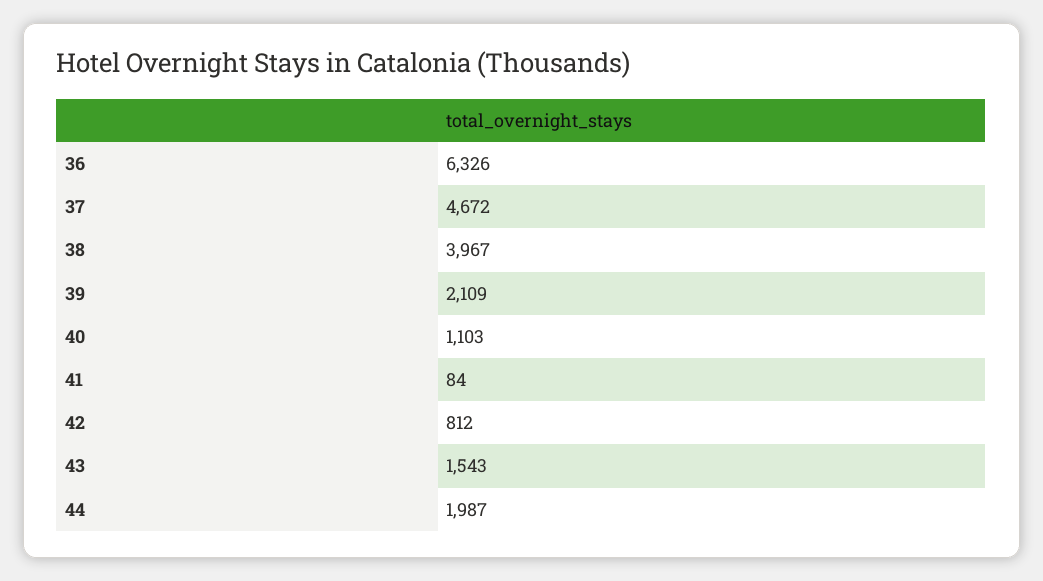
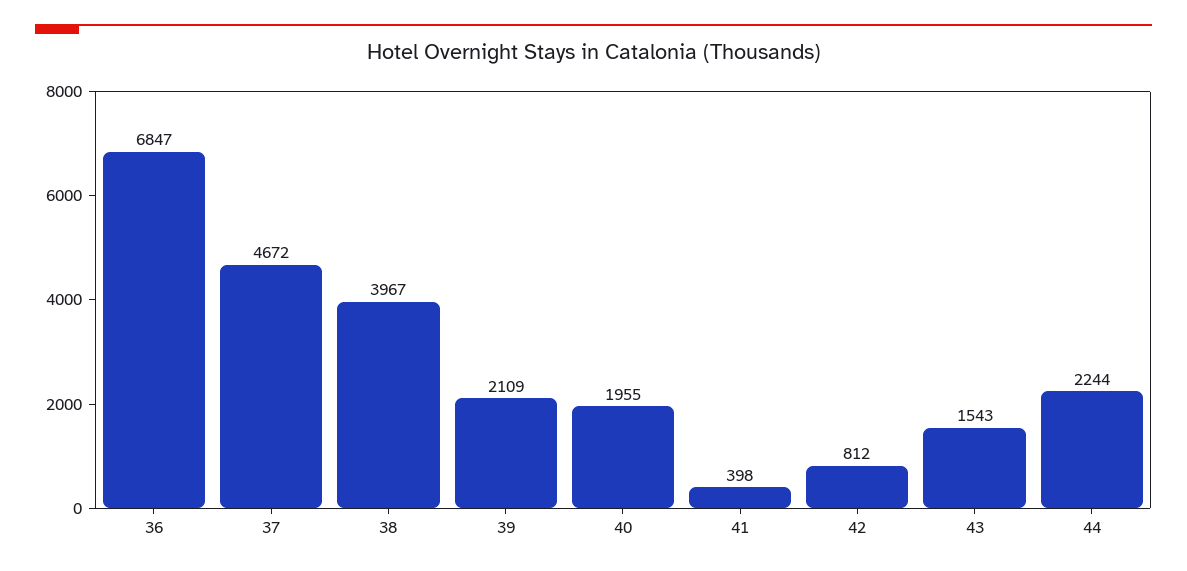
  {
-   "36": 6326,
+   "36": 6847,
    "37": 4672,
    "38": 3967,
    "39": 2109,
-   "40": 1103,
+   "40": 1955,
-   "41": 84,
+   "41": 398,
    "42": 812,
    "43": 1543,
-   "44": 1987
+   "44": 2244
  }

